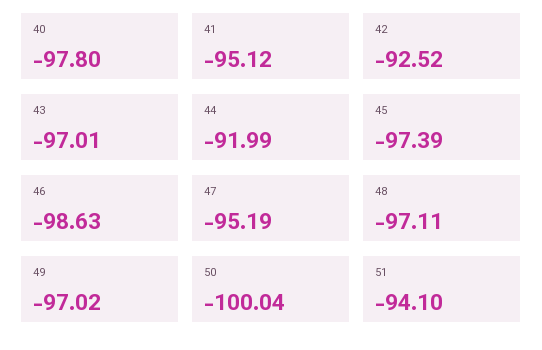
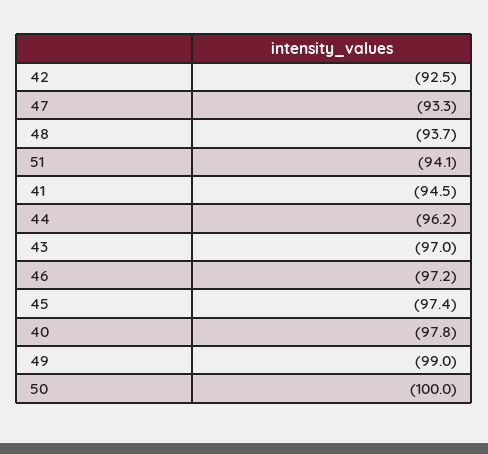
  {
    "40": -97.8,
-   "41": -95.12,
+   "41": -94.5,
    "42": -92.52,
    "43": -97.01,
-   "44": -91.99,
+   "44": -96.2,
    "45": -97.39,
-   "46": -98.63,
+   "46": -97.2,
-   "47": -95.19,
+   "47": -93.3,
-   "48": -97.11,
+   "48": -93.7,
-   "49": -97.02,
+   "49": -99,
    "50": -100.04,
    "51": -94.1
  }

